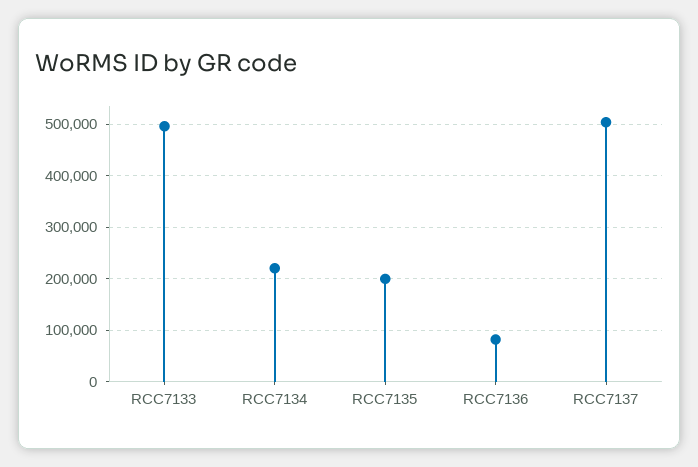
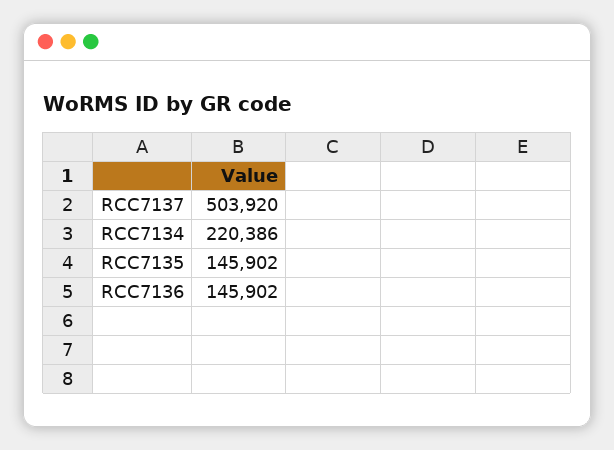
  {
-   "RCC7133": 500000,
    "RCC7134": 220386,
-   "RCC7135": 200000,
+   "RCC7135": 145902,
-   "RCC7136": 80000,
+   "RCC7136": 145902,
    "RCC7137": 503920
  }

